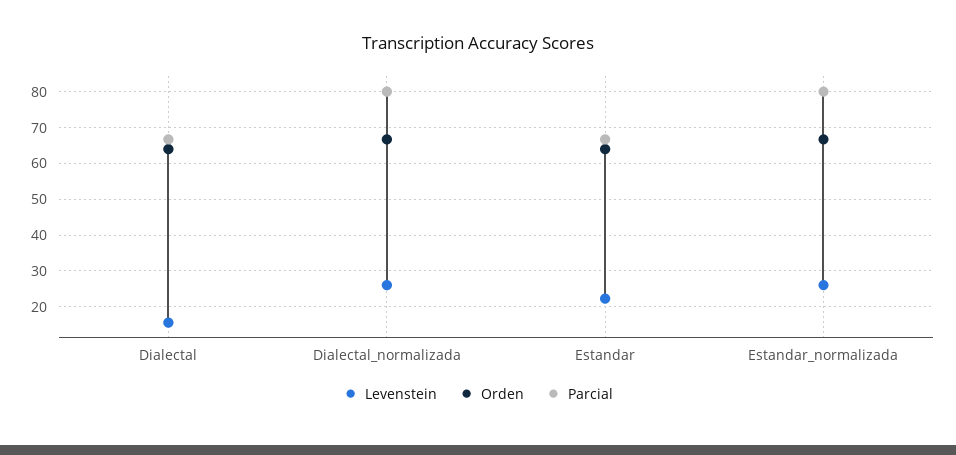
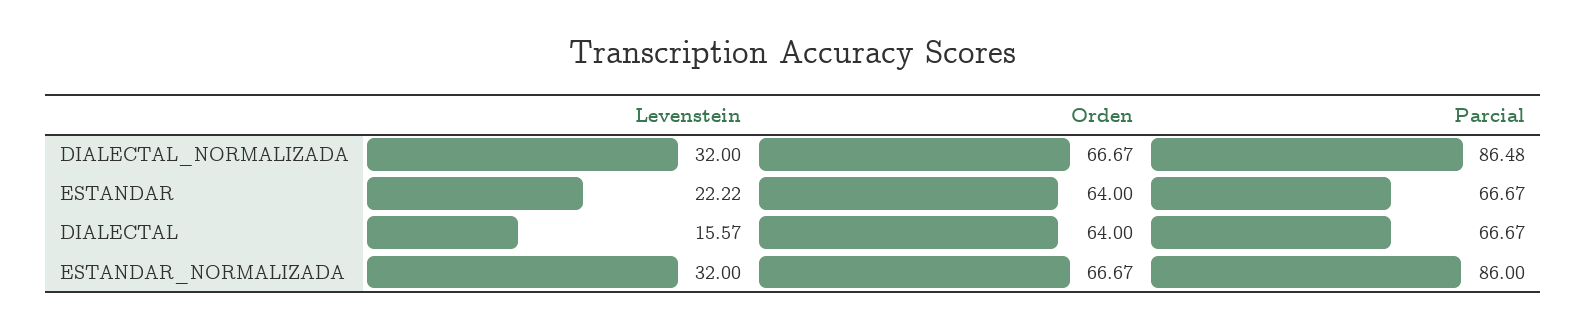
  {
    "Levenstein": {
      "Dialectal": 15.57,
-     "Dialectal_normalizada": 26,
+     "Dialectal_normalizada": 32,
      "Estandar": 22.22,
-     "Estandar_normalizada": 26
+     "Estandar_normalizada": 32
    },
    "Orden": {
      "Dialectal": 64,
      "Dialectal_normalizada": 66.67,
      "Estandar": 64,
      "Estandar_normalizada": 66.67
    },
    "Parcial": {
      "Dialectal": 66.67,
-     "Dialectal_normalizada": 80,
+     "Dialectal_normalizada": 86.48,
      "Estandar": 66.67,
-     "Estandar_normalizada": 80
+     "Estandar_normalizada": 86
    }
  }

